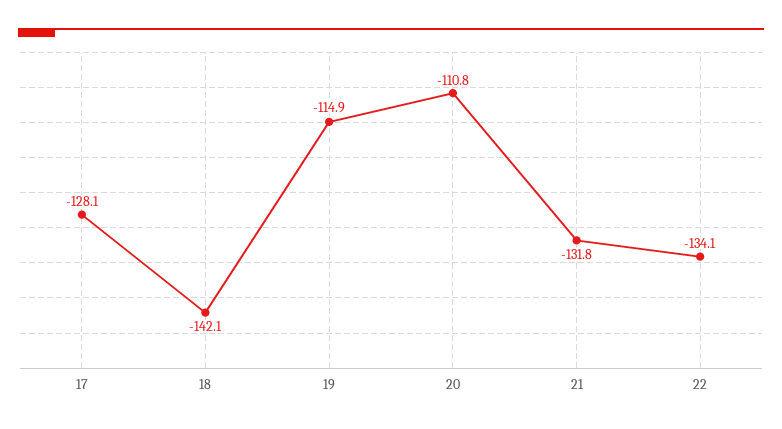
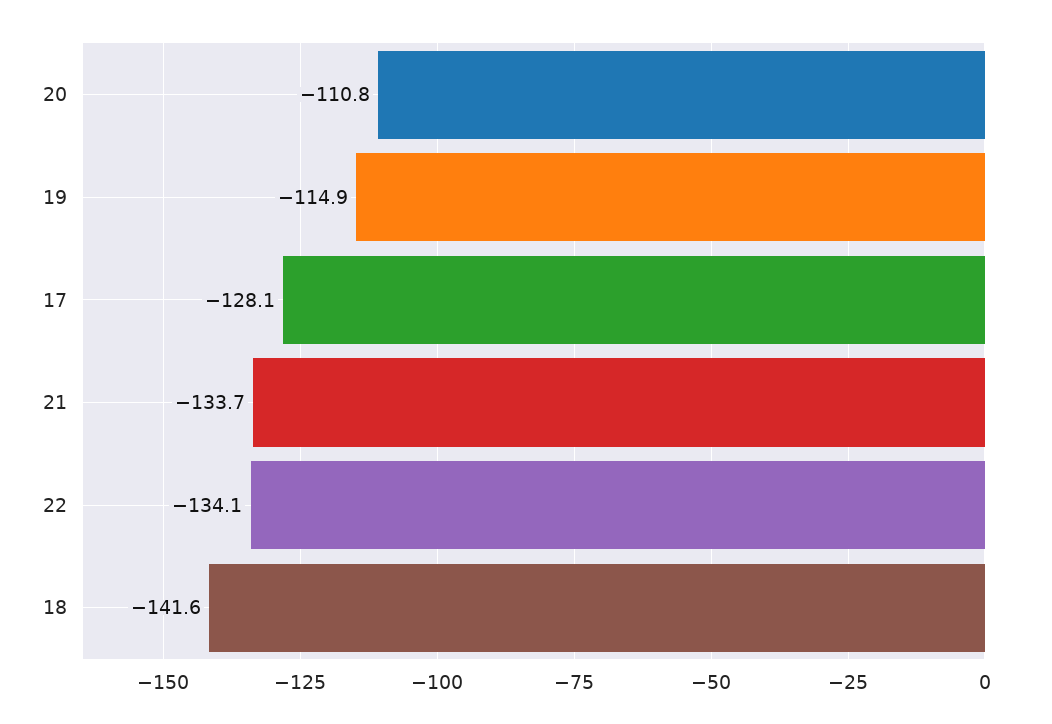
  {
    "17": -128.1,
-   "18": -142.1,
+   "18": -141.6,
    "19": -114.9,
    "20": -110.8,
-   "21": -131.8,
+   "21": -133.7,
    "22": -134.1
  }

